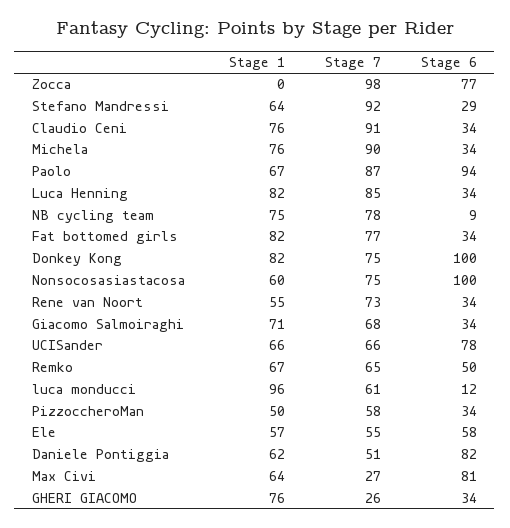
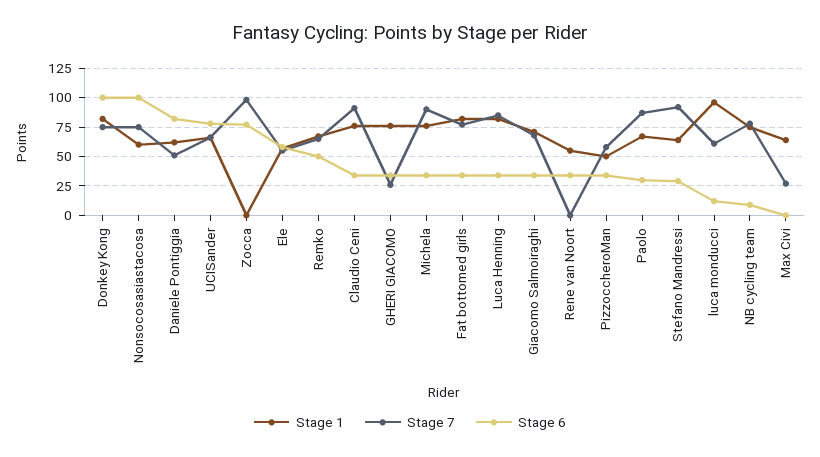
  {
    "Stage 1": {
      "Zocca": 0,
      "Stefano Mandressi": 64,
      "Claudio Ceni": 76,
      "Michela": 76,
      "Paolo": 67,
      "Luca Henning": 82,
      "NB cycling team": 75,
      "Fat bottomed girls": 82,
      "Donkey Kong": 82,
      "Nonsocosasiastacosa": 60,
      "Rene van Noort": 55,
      "Giacomo Salmoiraghi": 71,
      "UCISander": 66,
      "Remko": 67,
      "luca monducci": 96,
      "PizzoccheroMan": 50,
      "Ele": 57,
      "Daniele Pontiggia": 62,
      "Max Civi": 64,
      "GHERI GIACOMO": 76
    },
    "Stage 7": {
      "Zocca": 98,
      "Stefano Mandressi": 92,
      "Claudio Ceni": 91,
      "Michela": 90,
      "Paolo": 87,
      "Luca Henning": 85,
      "NB cycling team": 78,
      "Fat bottomed girls": 77,
      "Donkey Kong": 75,
      "Nonsocosasiastacosa": 75,
-     "Rene van Noort": 73,
+     "Rene van Noort": 0,
      "Giacomo Salmoiraghi": 68,
      "UCISander": 66,
      "Remko": 65,
      "luca monducci": 61,
      "PizzoccheroMan": 58,
      "Ele": 55,
      "Daniele Pontiggia": 51,
      "Max Civi": 27,
      "GHERI GIACOMO": 26
    },
    "Stage 6": {
      "Zocca": 77,
      "Stefano Mandressi": 29,
      "Claudio Ceni": 34,
      "Michela": 34,
-     "Paolo": 94,
+     "Paolo": 25,
      "Luca Henning": 34,
      "NB cycling team": 9,
      "Fat bottomed girls": 34,
      "Donkey Kong": 100,
      "Nonsocosasiastacosa": 100,
      "Rene van Noort": 34,
      "Giacomo Salmoiraghi": 34,
      "UCISander": 78,
      "Remko": 50,
      "luca monducci": 12,
      "PizzoccheroMan": 34,
      "Ele": 58,
      "Daniele Pontiggia": 82,
-     "Max Civi": 81,
+     "Max Civi": 0,
      "GHERI GIACOMO": 34
    }
  }

